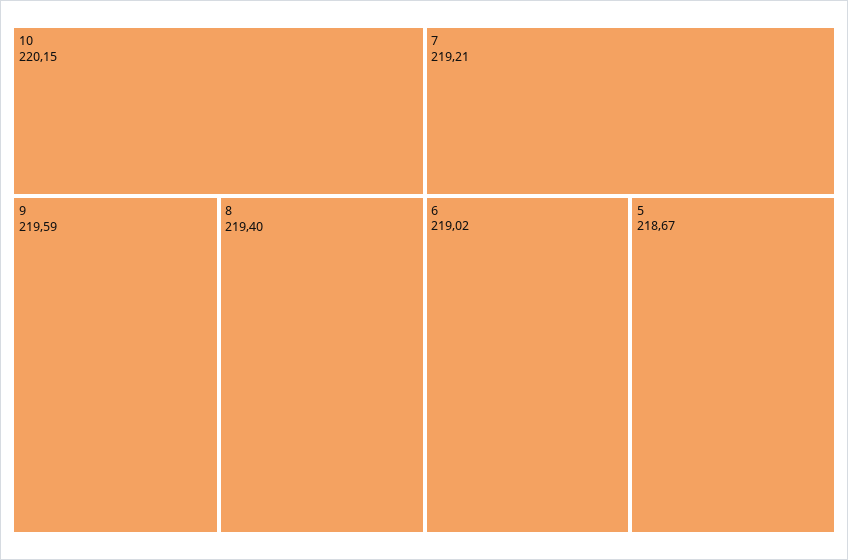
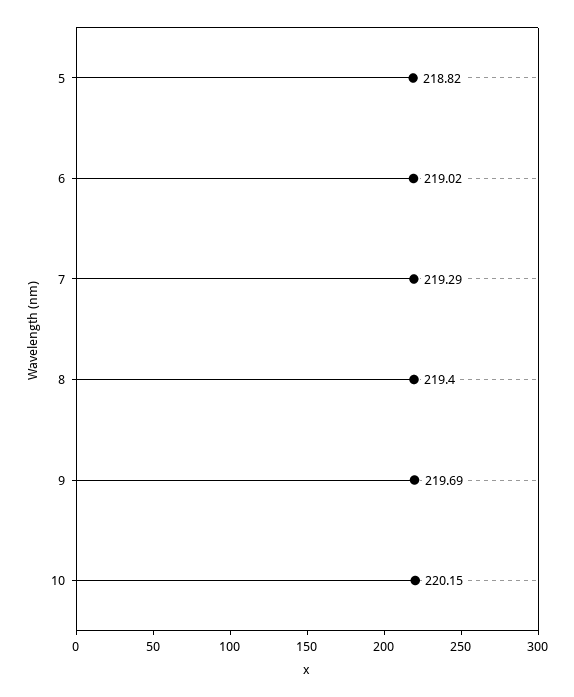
  {
    "10": 220.15,
-   "9": 219.59,
+   "9": 219.69,
    "8": 219.4,
-   "7": 219.21,
+   "7": 219.29,
    "6": 219.02,
-   "5": 218.67
+   "5": 218.82
  }

